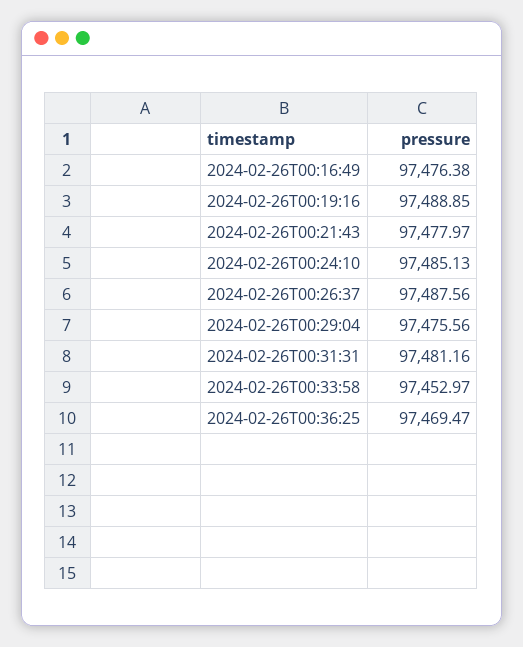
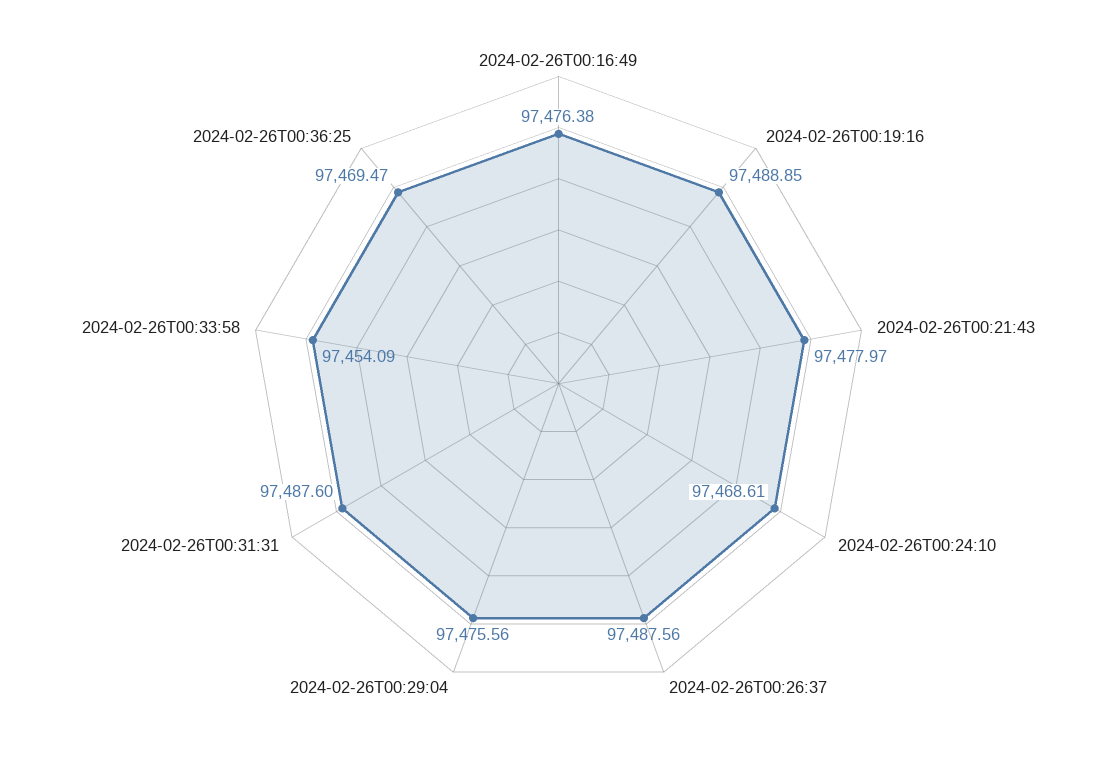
  {
    "2024-02-26T00:16:49": 97476.38,
    "2024-02-26T00:19:16": 97488.85,
    "2024-02-26T00:21:43": 97477.97,
-   "2024-02-26T00:24:10": 97485.13,
+   "2024-02-26T00:24:10": 97468.61,
    "2024-02-26T00:26:37": 97487.56,
    "2024-02-26T00:29:04": 97475.56,
-   "2024-02-26T00:31:31": 97481.16,
+   "2024-02-26T00:31:31": 97487.6,
-   "2024-02-26T00:33:58": 97452.97,
+   "2024-02-26T00:33:58": 97454.09,
    "2024-02-26T00:36:25": 97469.47
  }

